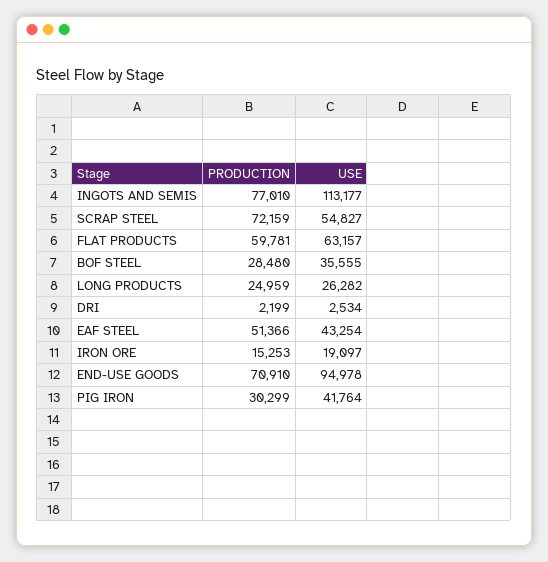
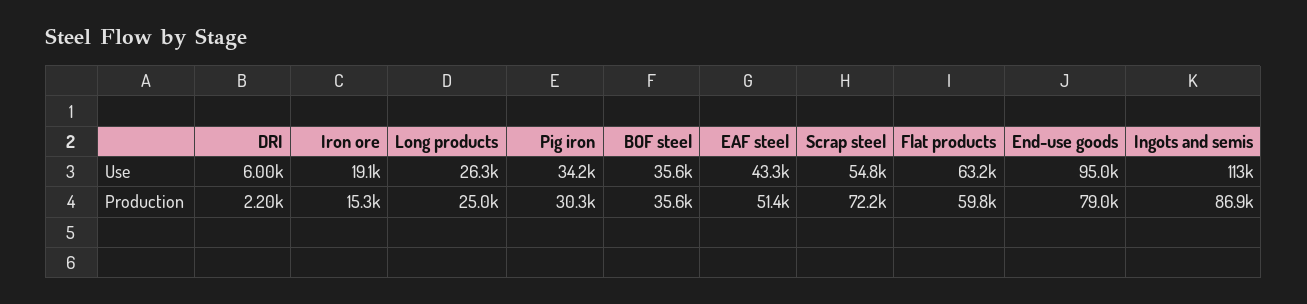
  {
    "PRODUCTION": {
-     "INGOTS AND SEMIS": 77010,
+     "INGOTS AND SEMIS": 86900,
      "SCRAP STEEL": 72159,
      "FLAT PRODUCTS": 59781,
-     "BOF STEEL": 28480,
+     "BOF STEEL": 35600,
      "LONG PRODUCTS": 24959,
      "DRI": 2199,
      "EAF STEEL": 51366,
      "IRON ORE": 15253,
-     "END-USE GOODS": 70910,
+     "END-USE GOODS": 79000,
      "PIG IRON": 30299
    },
    "USE": {
      "INGOTS AND SEMIS": 113177,
      "SCRAP STEEL": 54827,
      "FLAT PRODUCTS": 63157,
      "BOF STEEL": 35555,
      "LONG PRODUCTS": 26282,
-     "DRI": 2534,
+     "DRI": 6000,
      "EAF STEEL": 43254,
      "IRON ORE": 19097,
      "END-USE GOODS": 94978,
-     "PIG IRON": 41764
+     "PIG IRON": 34200
    }
  }

